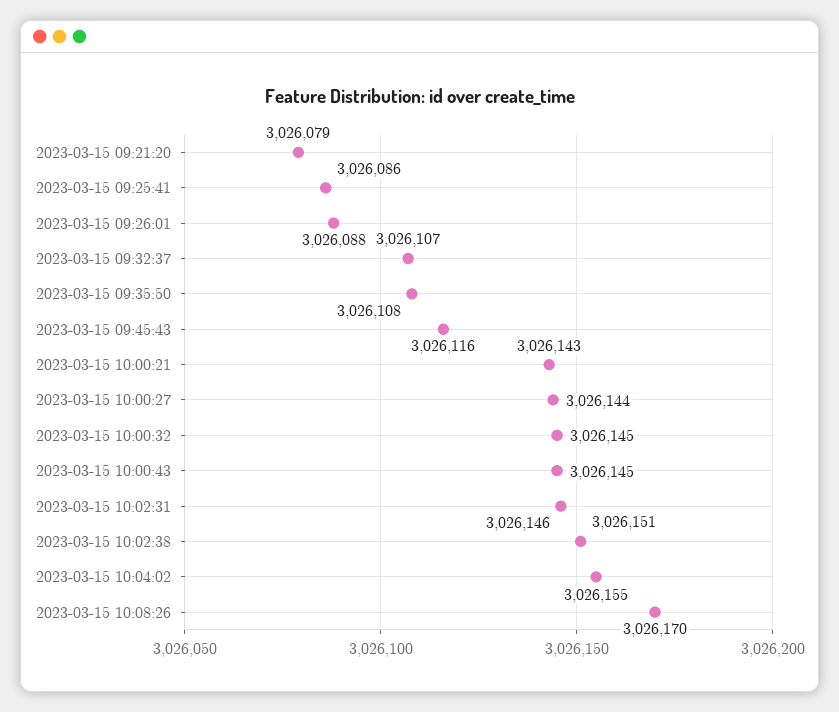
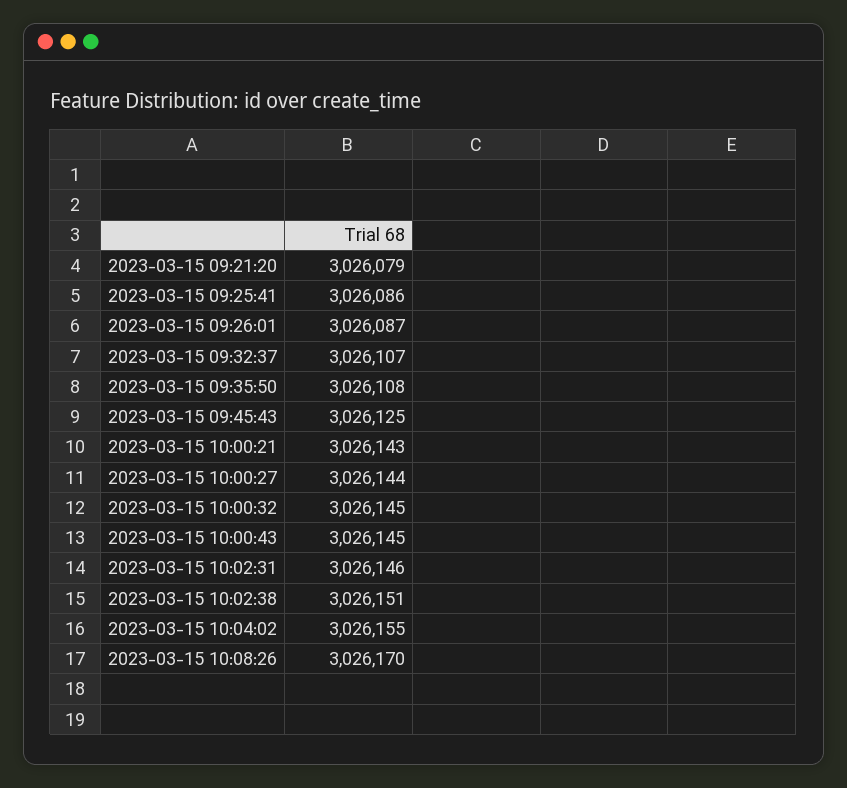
  {
    "2023-03-15 09:21:20": 3026079,
    "2023-03-15 09:25:41": 3026086,
-   "2023-03-15 09:26:01": 3026088,
+   "2023-03-15 09:26:01": 3026087,
    "2023-03-15 09:32:37": 3026107,
    "2023-03-15 09:35:50": 3026108,
-   "2023-03-15 09:45:43": 3026116,
+   "2023-03-15 09:45:43": 3026125,
    "2023-03-15 10:00:21": 3026143,
    "2023-03-15 10:00:27": 3026144,
    "2023-03-15 10:00:32": 3026145,
    "2023-03-15 10:00:43": 3026145,
    "2023-03-15 10:02:31": 3026146,
    "2023-03-15 10:02:38": 3026151,
    "2023-03-15 10:04:02": 3026155,
    "2023-03-15 10:08:26": 3026170
  }

